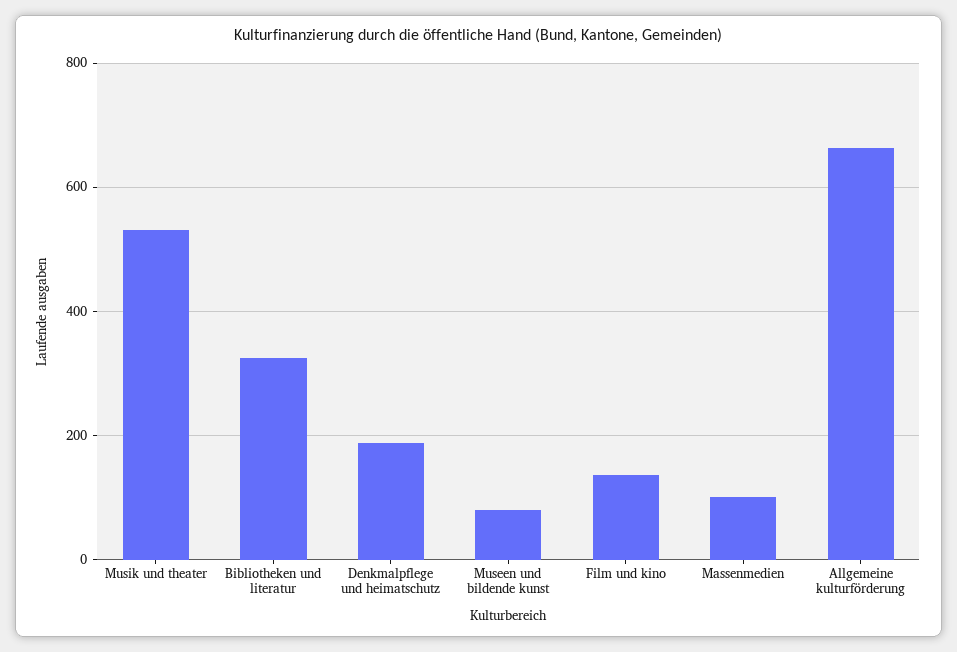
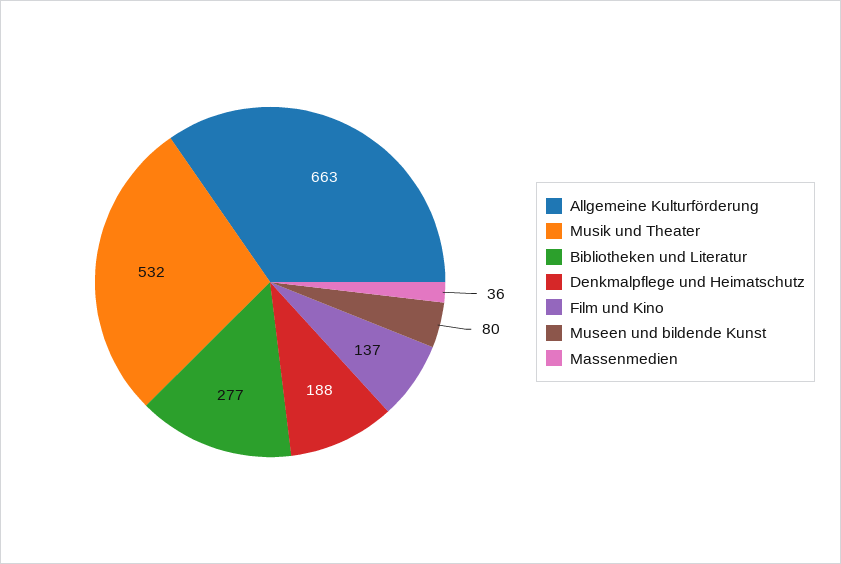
  {
    "Musik und theater": 532,
-   "Bibliotheken und literatur": 320,
+   "Bibliotheken und literatur": 277,
    "Denkmalpflege und heimatschutz": 188,
    "Museen und bildende kunst": 80,
    "Film und kino": 137,
-   "Massenmedien": 100,
+   "Massenmedien": 36,
    "Allgemeine kulturförderung": 663
  }

